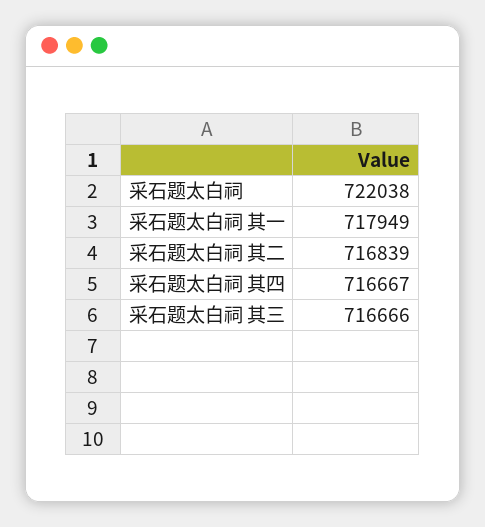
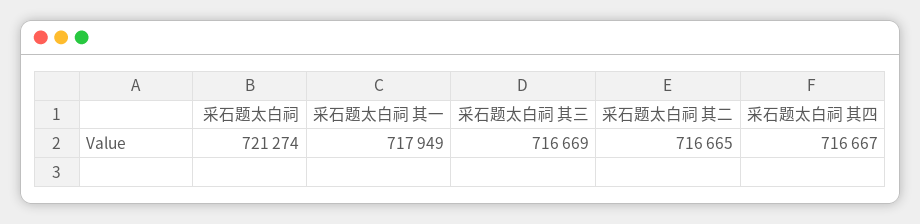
  {
-   "采石题太白祠": 722038,
+   "采石题太白祠": 721274,
    "采石题太白祠 其一": 717949,
-   "采石题太白祠 其二": 716839,
+   "采石题太白祠 其二": 716665,
    "采石题太白祠 其四": 716667,
-   "采石题太白祠 其三": 716666
+   "采石题太白祠 其三": 716669
  }

